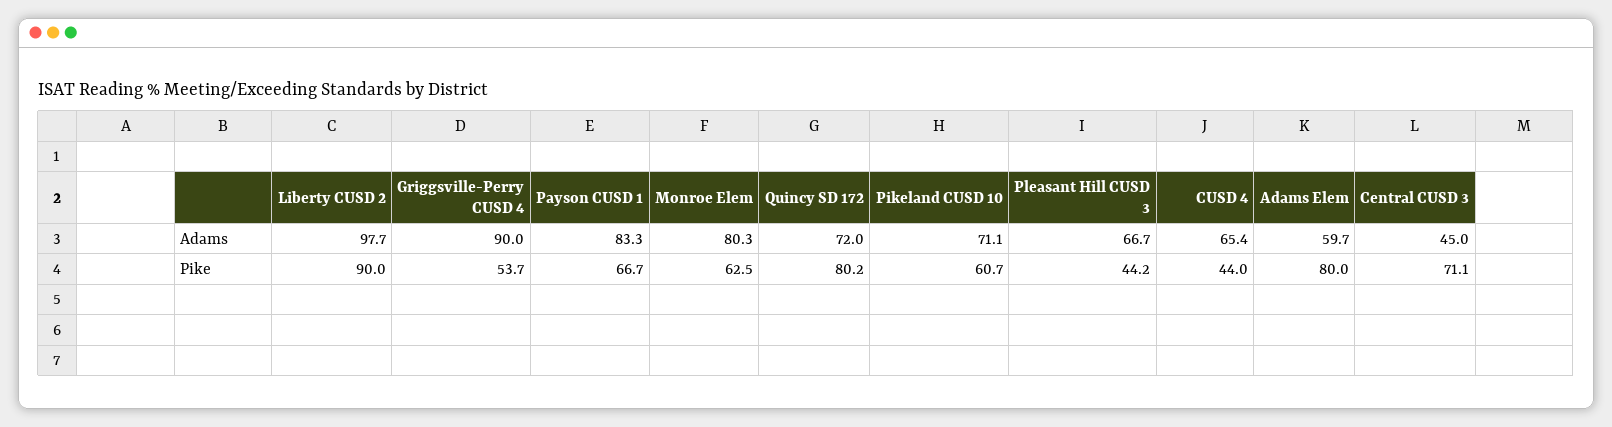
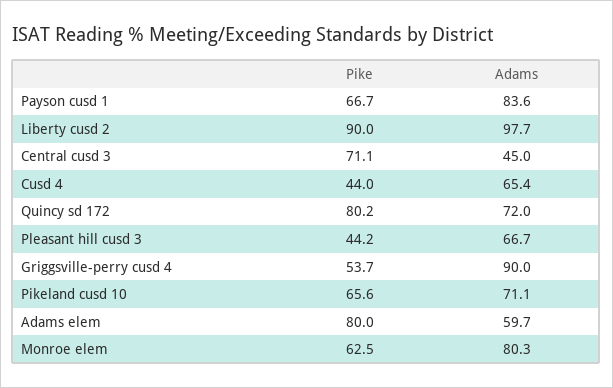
  {
    "Liberty CUSD 2": {
      "Adams": 97.7,
      "Pike": 90
    },
    "Griggsville-Perry CUSD 4": {
      "Adams": 90,
      "Pike": 53.7
    },
    "Payson CUSD 1": {
-     "Adams": 83.3,
+     "Adams": 83.6,
      "Pike": 66.7
    },
    "Monroe Elem": {
      "Adams": 80.3,
      "Pike": 62.5
    },
    "Quincy SD 172": {
      "Adams": 72,
      "Pike": 80.2
    },
    "Pikeland CUSD 10": {
      "Adams": 71.1,
-     "Pike": 60.7
+     "Pike": 65.6
    },
    "Pleasant Hill CUSD 3": {
      "Adams": 66.7,
      "Pike": 44.2
    },
    "CUSD 4": {
      "Adams": 65.4,
      "Pike": 44
    },
    "Adams Elem": {
      "Adams": 59.7,
      "Pike": 80
    },
    "Central CUSD 3": {
      "Adams": 45,
      "Pike": 71.1
    }
  }

